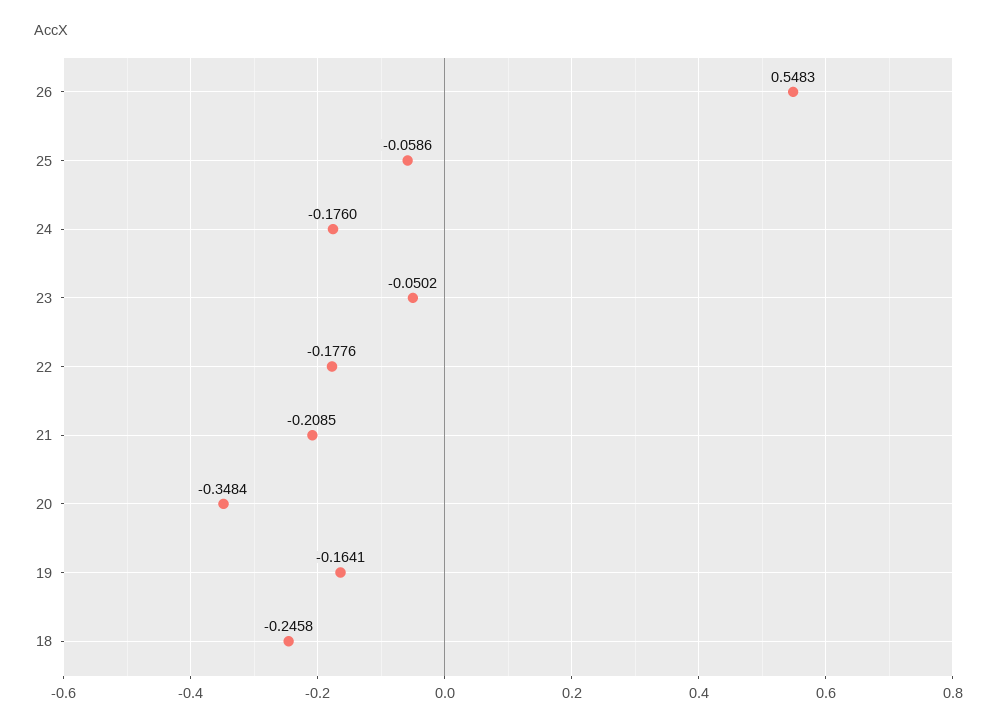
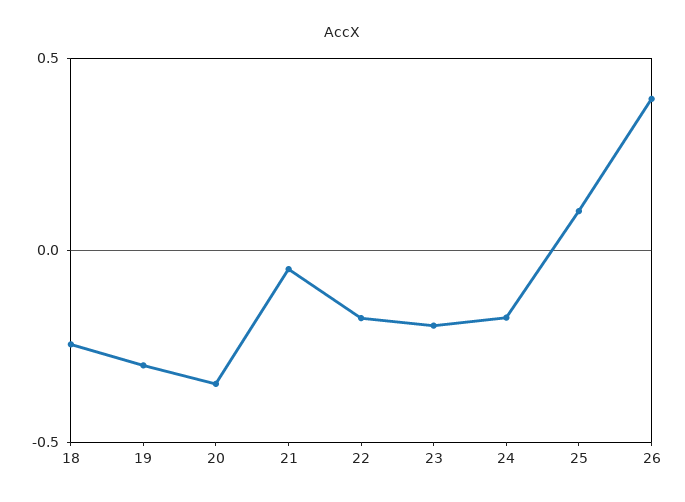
  {
-   "26": 0.5483,
+   "26": 0.4,
-   "25": -0.0586,
+   "25": 0.1,
    "24": -0.176,
-   "23": -0.0502,
+   "23": -0.2,
    "22": -0.1776,
-   "21": -0.2085,
+   "21": -0.05,
    "20": -0.3484,
-   "19": -0.1641,
+   "19": -0.3,
    "18": -0.2458
  }

